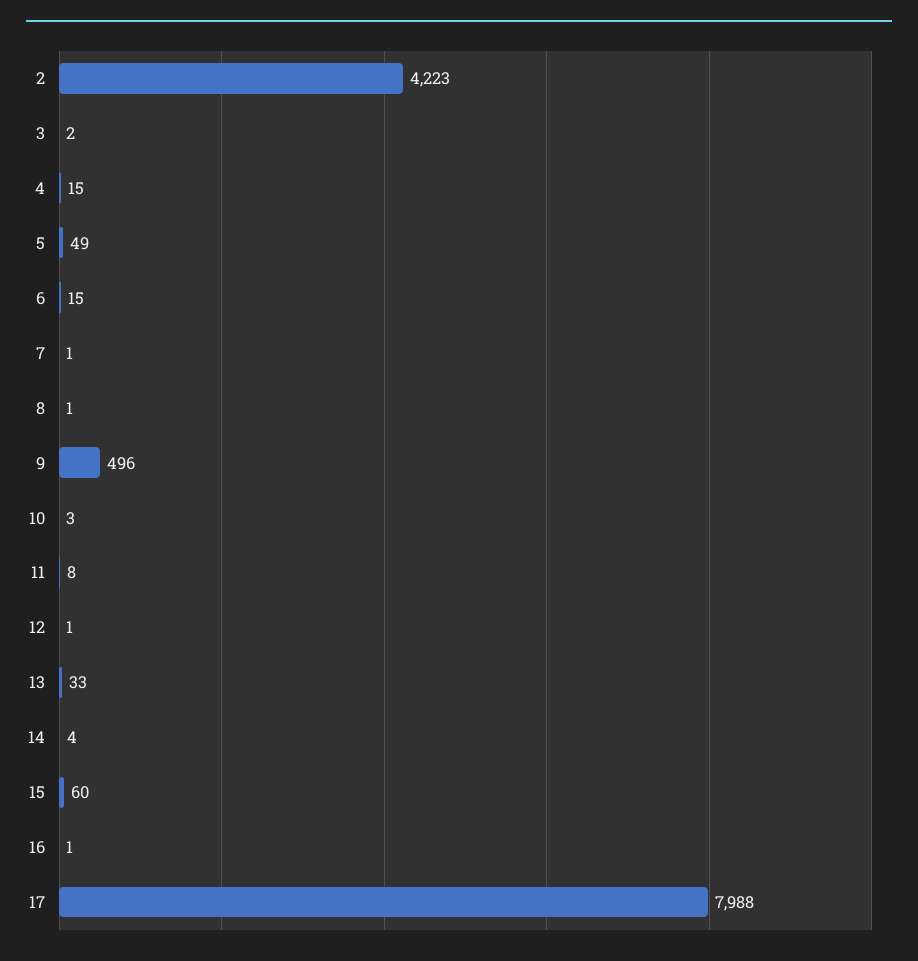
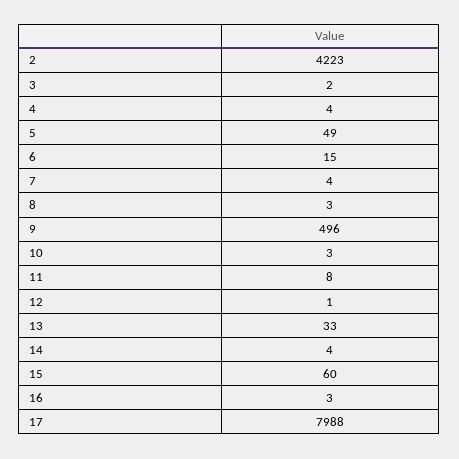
  {
    "2": 4223,
    "3": 2,
-   "4": 15,
+   "4": 4,
    "5": 49,
    "6": 15,
-   "7": 1,
+   "7": 4,
-   "8": 1,
+   "8": 3,
    "9": 496,
    "10": 3,
    "11": 8,
    "12": 1,
    "13": 33,
    "14": 4,
    "15": 60,
-   "16": 1,
+   "16": 3,
    "17": 7988
  }

